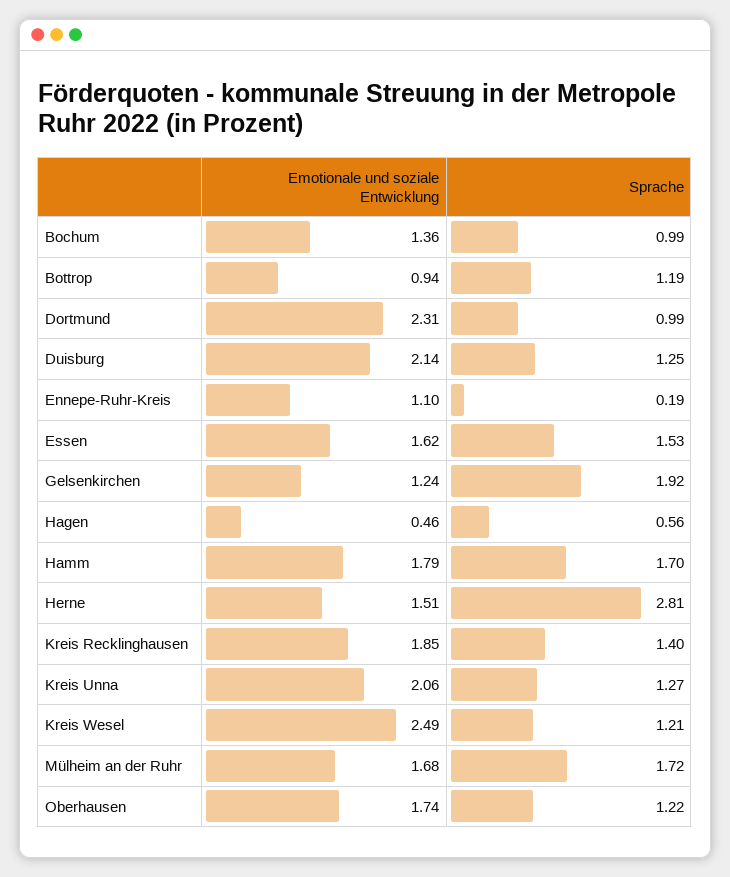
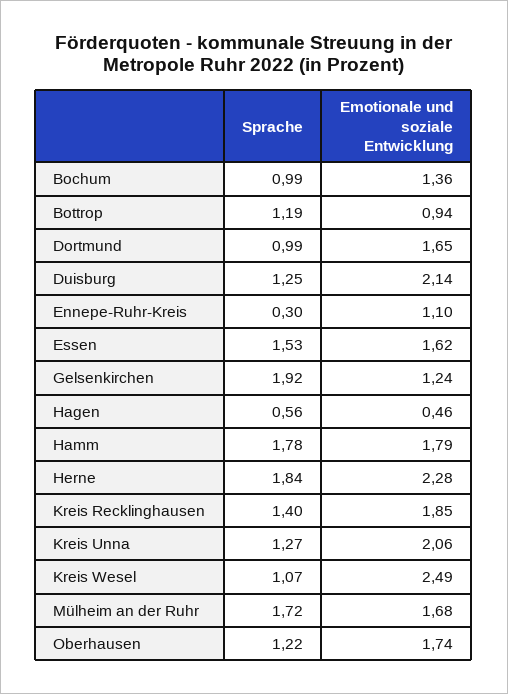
  {
    "Emotionale und soziale Entwicklung": {
      "Bochum": 1.36,
      "Bottrop": 0.94,
-     "Dortmund": 2.31,
+     "Dortmund": 1.65,
      "Duisburg": 2.14,
      "Ennepe-Ruhr-Kreis": 1.1,
      "Essen": 1.62,
      "Gelsenkirchen": 1.24,
      "Hagen": 0.46,
      "Hamm": 1.79,
-     "Herne": 1.51,
+     "Herne": 2.28,
      "Kreis Recklinghausen": 1.85,
      "Kreis Unna": 2.06,
      "Kreis Wesel": 2.49,
      "Mülheim an der Ruhr": 1.68,
      "Oberhausen": 1.74
    },
    "Sprache": {
      "Bochum": 0.99,
      "Bottrop": 1.19,
      "Dortmund": 0.99,
      "Duisburg": 1.25,
-     "Ennepe-Ruhr-Kreis": 0.19,
+     "Ennepe-Ruhr-Kreis": 0.3,
      "Essen": 1.53,
      "Gelsenkirchen": 1.92,
      "Hagen": 0.56,
-     "Hamm": 1.7,
+     "Hamm": 1.78,
-     "Herne": 2.81,
+     "Herne": 1.84,
      "Kreis Recklinghausen": 1.4,
      "Kreis Unna": 1.27,
-     "Kreis Wesel": 1.21,
+     "Kreis Wesel": 1.07,
      "Mülheim an der Ruhr": 1.72,
      "Oberhausen": 1.22
    }
  }

